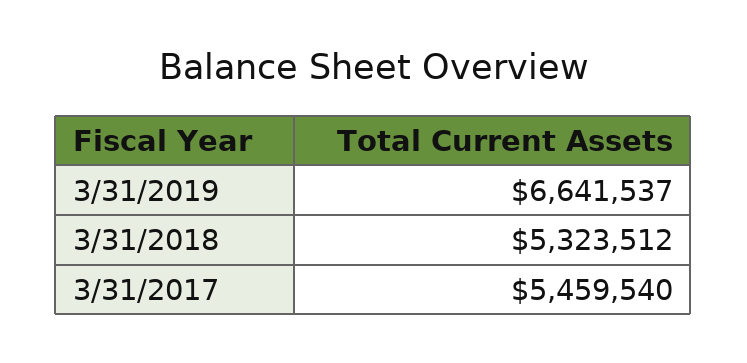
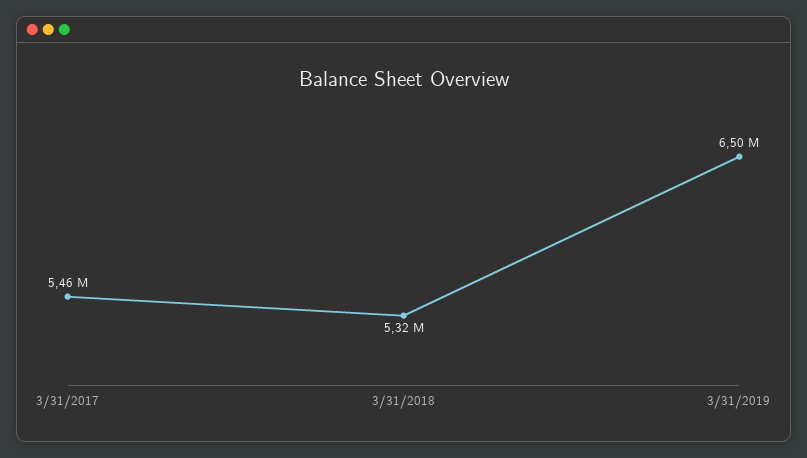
  {
-   "3/31/2019": 6641537,
+   "3/31/2019": 6500000,
    "3/31/2018": 5323512,
    "3/31/2017": 5459540
  }

